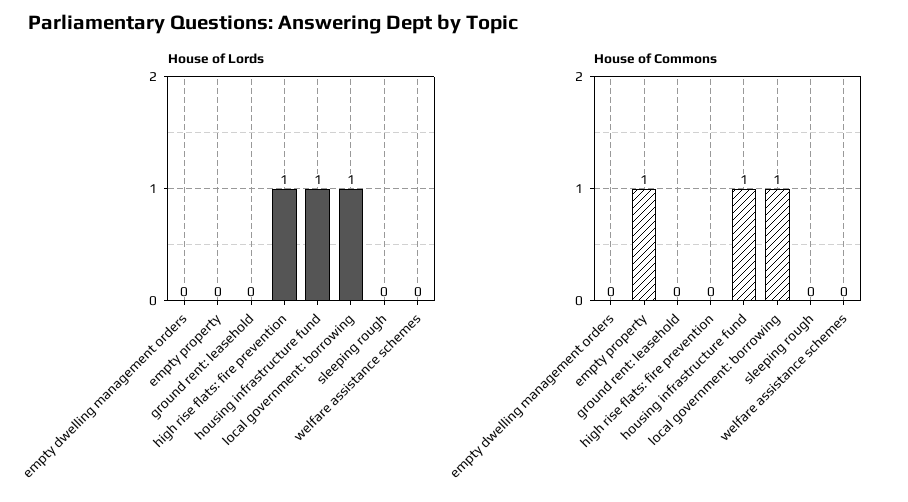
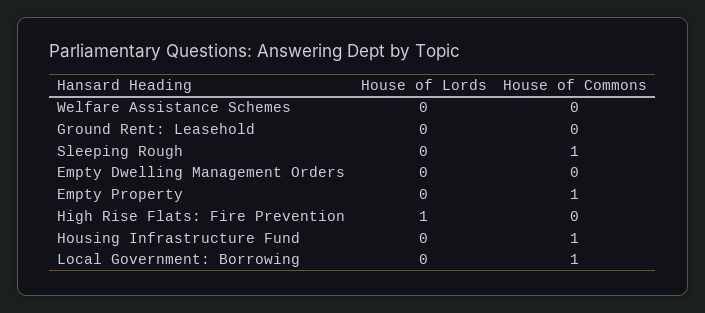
  {
    "House of Lords": {
      "empty dwelling management orders": 0,
      "empty property": 0,
      "ground rent: leasehold": 0,
      "high rise flats: fire prevention": 1,
-     "housing infrastructure fund": 1,
+     "housing infrastructure fund": 0,
-     "local government: borrowing": 1,
+     "local government: borrowing": 0,
      "sleeping rough": 0,
      "welfare assistance schemes": 0
    },
    "House of Commons": {
      "empty dwelling management orders": 0,
      "empty property": 1,
      "ground rent: leasehold": 0,
      "high rise flats: fire prevention": 0,
      "housing infrastructure fund": 1,
      "local government: borrowing": 1,
-     "sleeping rough": 0,
+     "sleeping rough": 1,
      "welfare assistance schemes": 0
    }
  }

